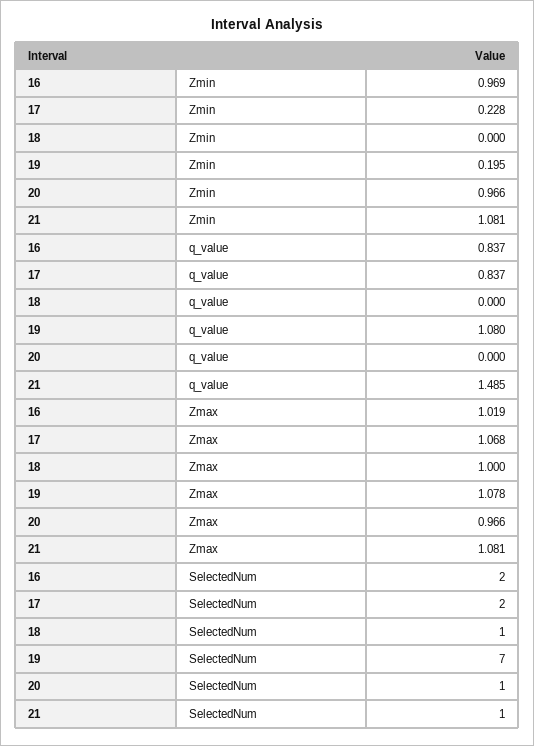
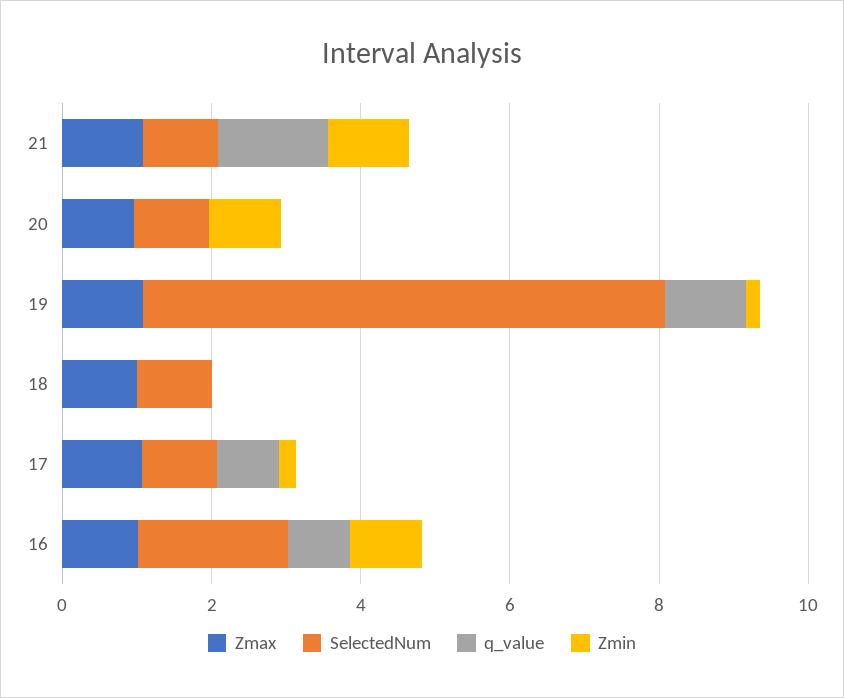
  {
    "Zmin": {
      "16": 0.969,
      "17": 0.228,
      "18": 0,
      "19": 0.195,
      "20": 0.966,
      "21": 1.081
    },
    "q_value": {
      "16": 0.837,
      "17": 0.837,
      "18": 0,
      "19": 1.08,
      "20": 0,
      "21": 1.485
    },
    "Zmax": {
      "16": 1.019,
      "17": 1.068,
      "18": 1,
      "19": 1.078,
      "20": 0.966,
      "21": 1.081
    },
    "SelectedNum": {
      "16": 2,
-     "17": 2,
+     "17": 1,
      "18": 1,
      "19": 7,
      "20": 1,
      "21": 1
    }
  }

